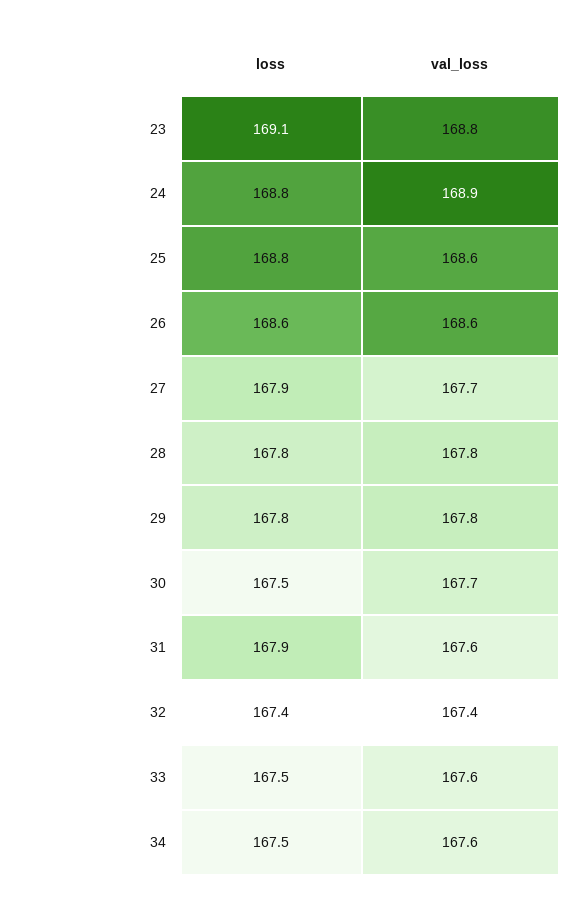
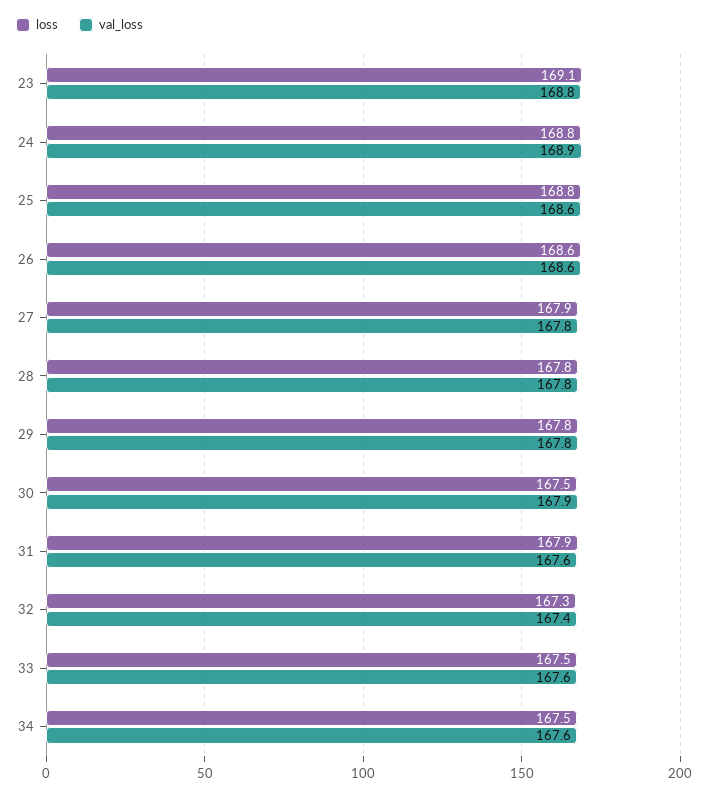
  {
    "loss": {
      "23": 169.1,
      "24": 168.8,
      "25": 168.8,
      "26": 168.6,
      "27": 167.9,
      "28": 167.8,
      "29": 167.8,
      "30": 167.5,
      "31": 167.9,
-     "32": 167.4,
+     "32": 167.3,
      "33": 167.5,
      "34": 167.5
    },
    "val_loss": {
      "23": 168.8,
      "24": 168.9,
      "25": 168.6,
      "26": 168.6,
-     "27": 167.7,
+     "27": 167.8,
      "28": 167.8,
      "29": 167.8,
-     "30": 167.7,
+     "30": 167.9,
      "31": 167.6,
      "32": 167.4,
      "33": 167.6,
      "34": 167.6
    }
  }

